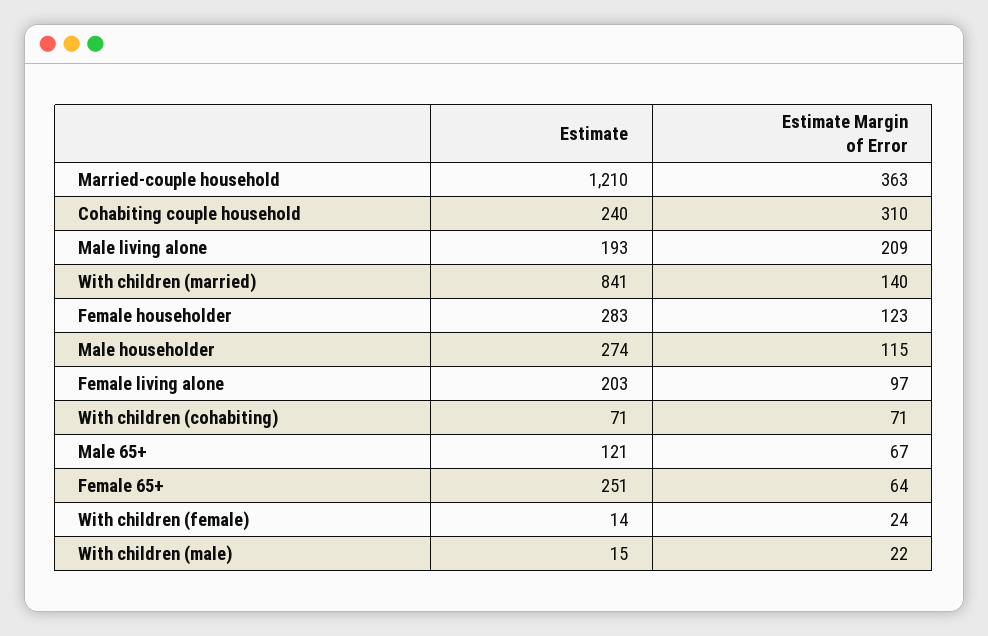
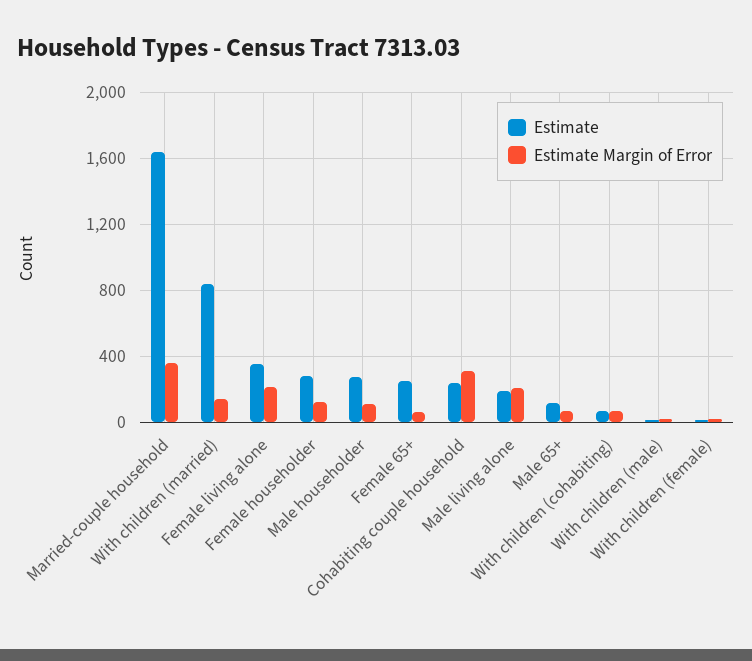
  {
    "Estimate": {
-     "Married-couple household": 1210,
+     "Married-couple household": 1650,
      "Cohabiting couple household": 240,
      "Male living alone": 193,
      "With children (married)": 841,
      "Female householder": 283,
      "Male householder": 274,
-     "Female living alone": 203,
+     "Female living alone": 350,
      "With children (cohabiting)": 71,
      "Male 65+": 121,
      "Female 65+": 251,
      "With children (female)": 14,
      "With children (male)": 15
    },
    "Estimate Margin of Error": {
      "Married-couple household": 363,
      "Cohabiting couple household": 310,
      "Male living alone": 209,
      "With children (married)": 140,
      "Female householder": 123,
      "Male householder": 115,
-     "Female living alone": 97,
+     "Female living alone": 200,
      "With children (cohabiting)": 71,
      "Male 65+": 67,
      "Female 65+": 64,
      "With children (female)": 24,
      "With children (male)": 22
    }
  }

